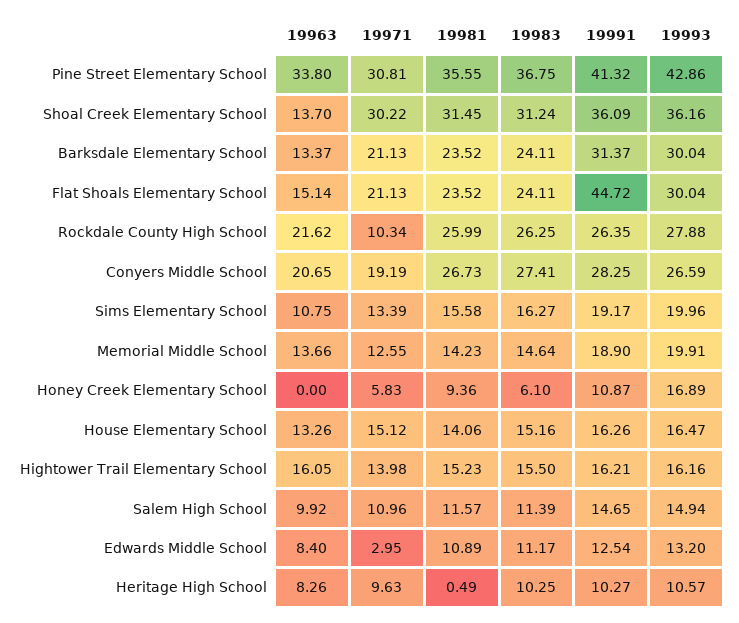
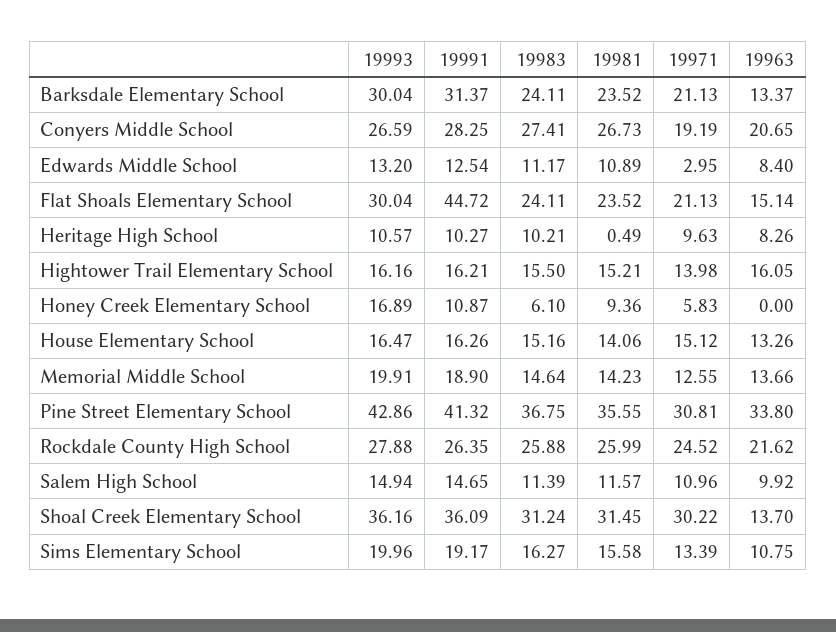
  {
    "19963": {
      "Pine Street Elementary School": 33.8,
      "Shoal Creek Elementary School": 13.7,
      "Barksdale Elementary School": 13.37,
      "Flat Shoals Elementary School": 15.14,
      "Rockdale County High School": 21.62,
      "Conyers Middle School": 20.65,
      "Sims Elementary School": 10.75,
      "Memorial Middle School": 13.66,
      "Honey Creek Elementary School": 0,
      "House Elementary School": 13.26,
      "Hightower Trail Elementary School": 16.05,
      "Salem High School": 9.92,
      "Edwards Middle School": 8.4,
      "Heritage High School": 8.26
    },
    "19971": {
      "Pine Street Elementary School": 30.81,
      "Shoal Creek Elementary School": 30.22,
      "Barksdale Elementary School": 21.13,
      "Flat Shoals Elementary School": 21.13,
-     "Rockdale County High School": 10.34,
+     "Rockdale County High School": 24.52,
      "Conyers Middle School": 19.19,
      "Sims Elementary School": 13.39,
      "Memorial Middle School": 12.55,
      "Honey Creek Elementary School": 5.83,
      "House Elementary School": 15.12,
      "Hightower Trail Elementary School": 13.98,
      "Salem High School": 10.96,
      "Edwards Middle School": 2.95,
      "Heritage High School": 9.63
    },
    "19981": {
      "Pine Street Elementary School": 35.55,
      "Shoal Creek Elementary School": 31.45,
      "Barksdale Elementary School": 23.52,
      "Flat Shoals Elementary School": 23.52,
      "Rockdale County High School": 25.99,
      "Conyers Middle School": 26.73,
      "Sims Elementary School": 15.58,
      "Memorial Middle School": 14.23,
      "Honey Creek Elementary School": 9.36,
      "House Elementary School": 14.06,
-     "Hightower Trail Elementary School": 15.23,
+     "Hightower Trail Elementary School": 15.21,
      "Salem High School": 11.57,
      "Edwards Middle School": 10.89,
      "Heritage High School": 0.49
    },
    "19983": {
      "Pine Street Elementary School": 36.75,
      "Shoal Creek Elementary School": 31.24,
      "Barksdale Elementary School": 24.11,
      "Flat Shoals Elementary School": 24.11,
-     "Rockdale County High School": 26.25,
+     "Rockdale County High School": 25.88,
      "Conyers Middle School": 27.41,
      "Sims Elementary School": 16.27,
      "Memorial Middle School": 14.64,
      "Honey Creek Elementary School": 6.1,
      "House Elementary School": 15.16,
      "Hightower Trail Elementary School": 15.5,
      "Salem High School": 11.39,
      "Edwards Middle School": 11.17,
-     "Heritage High School": 10.25
+     "Heritage High School": 10.21
    },
    "19991": {
      "Pine Street Elementary School": 41.32,
      "Shoal Creek Elementary School": 36.09,
      "Barksdale Elementary School": 31.37,
      "Flat Shoals Elementary School": 44.72,
      "Rockdale County High School": 26.35,
      "Conyers Middle School": 28.25,
      "Sims Elementary School": 19.17,
      "Memorial Middle School": 18.9,
      "Honey Creek Elementary School": 10.87,
      "House Elementary School": 16.26,
      "Hightower Trail Elementary School": 16.21,
      "Salem High School": 14.65,
      "Edwards Middle School": 12.54,
      "Heritage High School": 10.27
    },
    "19993": {
      "Pine Street Elementary School": 42.86,
      "Shoal Creek Elementary School": 36.16,
      "Barksdale Elementary School": 30.04,
      "Flat Shoals Elementary School": 30.04,
      "Rockdale County High School": 27.88,
      "Conyers Middle School": 26.59,
      "Sims Elementary School": 19.96,
      "Memorial Middle School": 19.91,
      "Honey Creek Elementary School": 16.89,
      "House Elementary School": 16.47,
      "Hightower Trail Elementary School": 16.16,
      "Salem High School": 14.94,
      "Edwards Middle School": 13.2,
      "Heritage High School": 10.57
    }
  }

